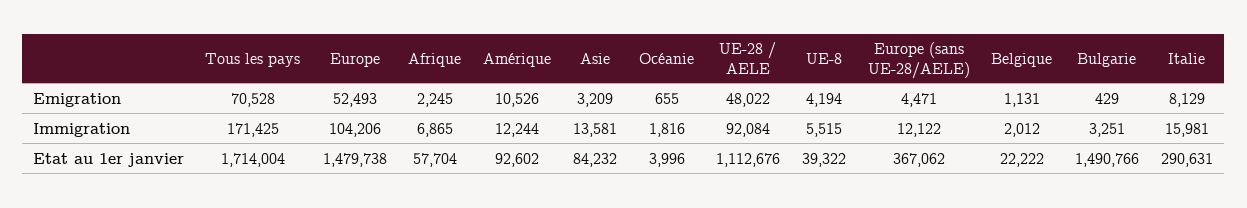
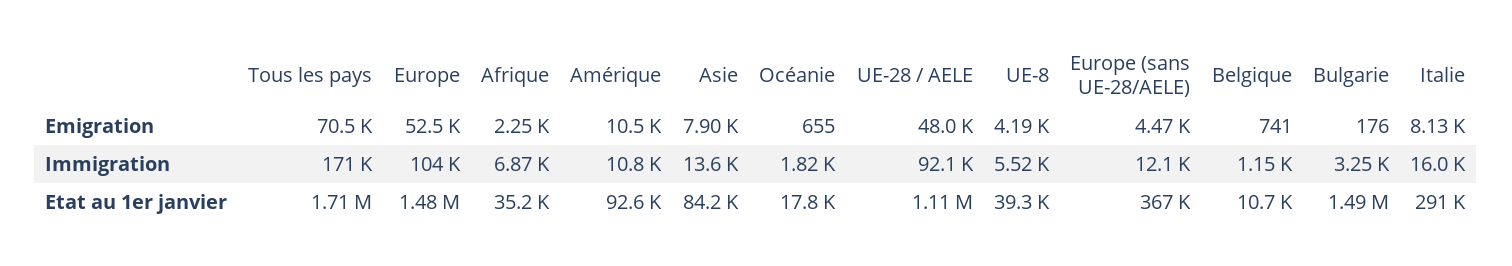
  {
    "Tous les pays": {
      "Emigration": 70528,
      "Immigration": 171425,
      "Etat au 1er janvier": 1714004
    },
    "Europe": {
      "Emigration": 52493,
      "Immigration": 104206,
      "Etat au 1er janvier": 1479738
    },
    "Afrique": {
      "Emigration": 2245,
      "Immigration": 6865,
-     "Etat au 1er janvier": 57704
+     "Etat au 1er janvier": 35200
    },
    "Amérique": {
      "Emigration": 10526,
-     "Immigration": 12244,
+     "Immigration": 10800,
      "Etat au 1er janvier": 92602
    },
    "Asie": {
-     "Emigration": 3209,
+     "Emigration": 7900,
      "Immigration": 13581,
      "Etat au 1er janvier": 84232
    },
    "Océanie": {
      "Emigration": 655,
      "Immigration": 1816,
-     "Etat au 1er janvier": 3996
+     "Etat au 1er janvier": 17800
    },
    "UE-28 / AELE": {
      "Emigration": 48022,
      "Immigration": 92084,
      "Etat au 1er janvier": 1112676
    },
    "UE-8": {
      "Emigration": 4194,
      "Immigration": 5515,
      "Etat au 1er janvier": 39322
    },
    "Europe (sans UE-28/AELE)": {
      "Emigration": 4471,
      "Immigration": 12122,
      "Etat au 1er janvier": 367062
    },
    "Belgique": {
-     "Emigration": 1131,
+     "Emigration": 741,
-     "Immigration": 2012,
+     "Immigration": 1150,
-     "Etat au 1er janvier": 22222
+     "Etat au 1er janvier": 10700
    },
    "Bulgarie": {
-     "Emigration": 429,
+     "Emigration": 176,
      "Immigration": 3251,
      "Etat au 1er janvier": 1490766
    },
    "Italie": {
      "Emigration": 8129,
      "Immigration": 15981,
      "Etat au 1er janvier": 290631
    }
  }

